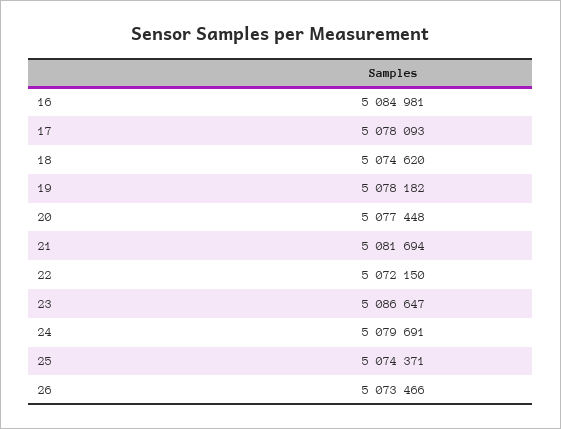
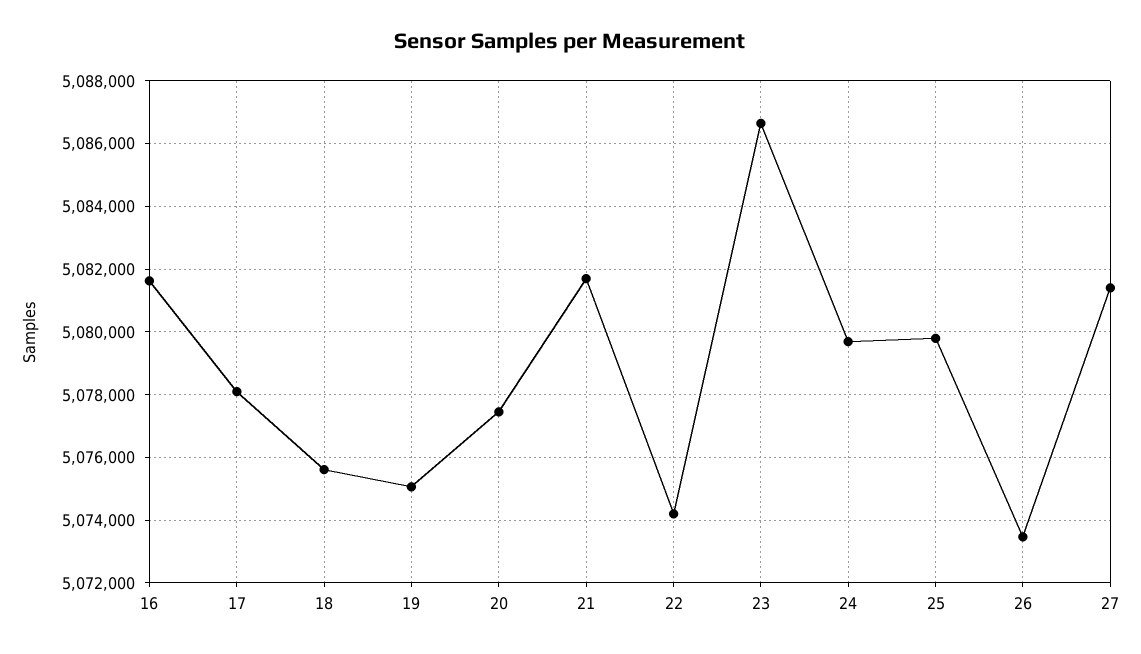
  {
-   "16": 5084981,
+   "16": 5081600,
    "17": 5078093,
-   "18": 5074620,
+   "18": 5075600,
-   "19": 5078182,
+   "19": 5075000,
    "20": 5077448,
    "21": 5081694,
-   "22": 5072150,
+   "22": 5074200,
    "23": 5086647,
    "24": 5079691,
-   "25": 5074371,
+   "25": 5079800,
-   "26": 5073466
+   "26": 5073466,
+   "27": 5081400
  }

